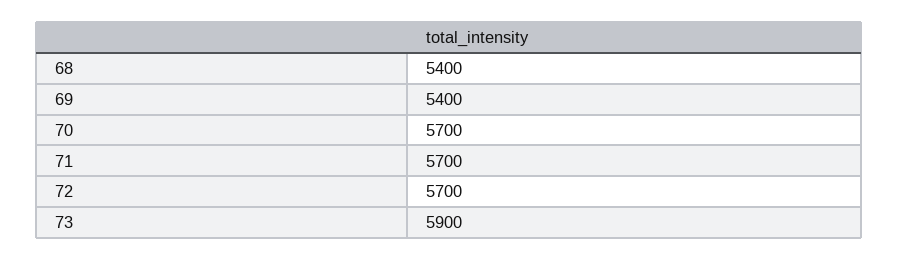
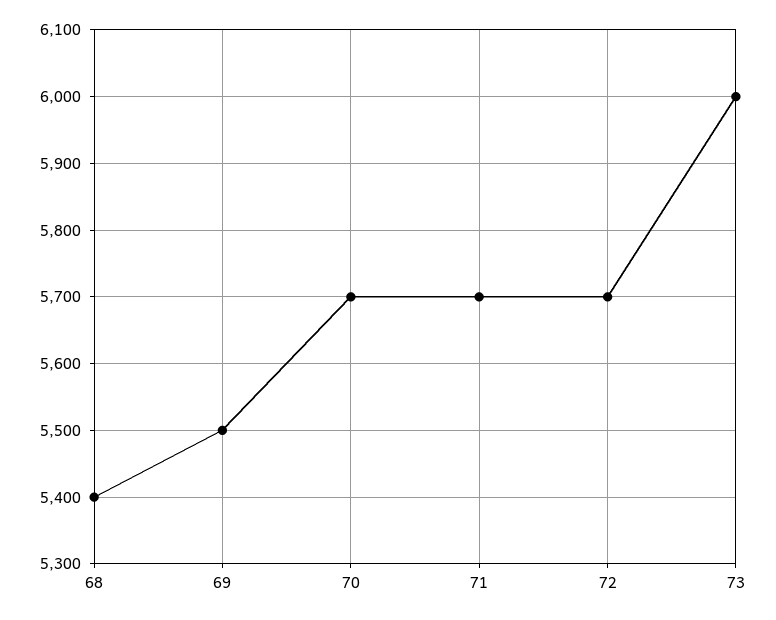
  {
    "68": 5400,
-   "69": 5400,
+   "69": 5500,
    "70": 5700,
    "71": 5700,
    "72": 5700,
-   "73": 5900
+   "73": 6000
  }

